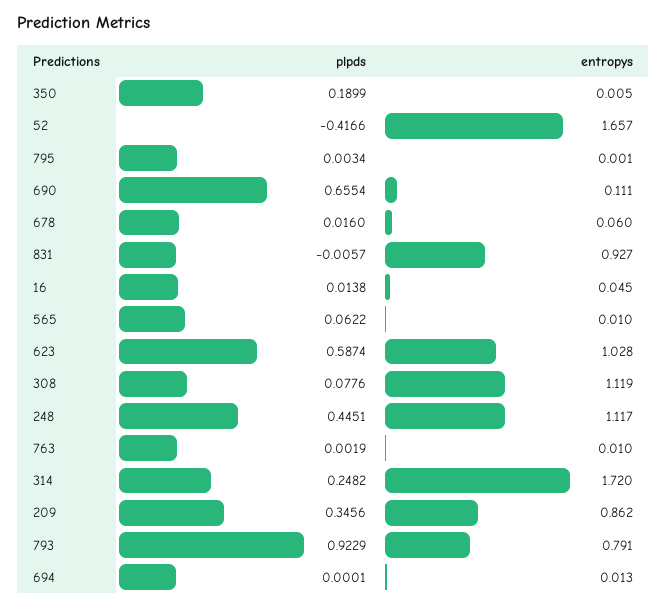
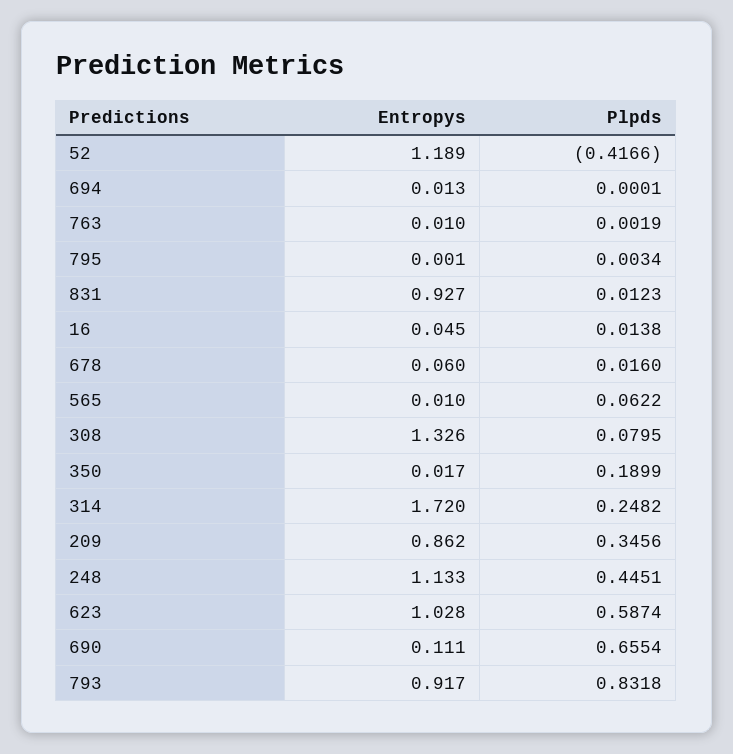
  {
    "plpds": {
      "350": 0.1899,
      "52": -0.4166,
      "795": 0.0034,
      "690": 0.6554,
      "678": 0.016,
-     "831": -0.0057,
+     "831": 0.0123,
      "16": 0.0138,
      "565": 0.0622,
      "623": 0.5874,
-     "308": 0.0776,
+     "308": 0.0795,
      "248": 0.4451,
      "763": 0.0019,
      "314": 0.2482,
      "209": 0.3456,
-     "793": 0.9229,
+     "793": 0.8318,
      "694": 0.0001
    },
    "entropys": {
-     "350": 0.005,
+     "350": 0.017,
-     "52": 1.657,
+     "52": 1.189,
      "795": 0.001,
      "690": 0.111,
      "678": 0.06,
      "831": 0.927,
      "16": 0.045,
      "565": 0.01,
      "623": 1.028,
-     "308": 1.119,
+     "308": 1.326,
-     "248": 1.117,
+     "248": 1.133,
      "763": 0.01,
      "314": 1.72,
      "209": 0.862,
-     "793": 0.791,
+     "793": 0.917,
      "694": 0.013
    }
  }

